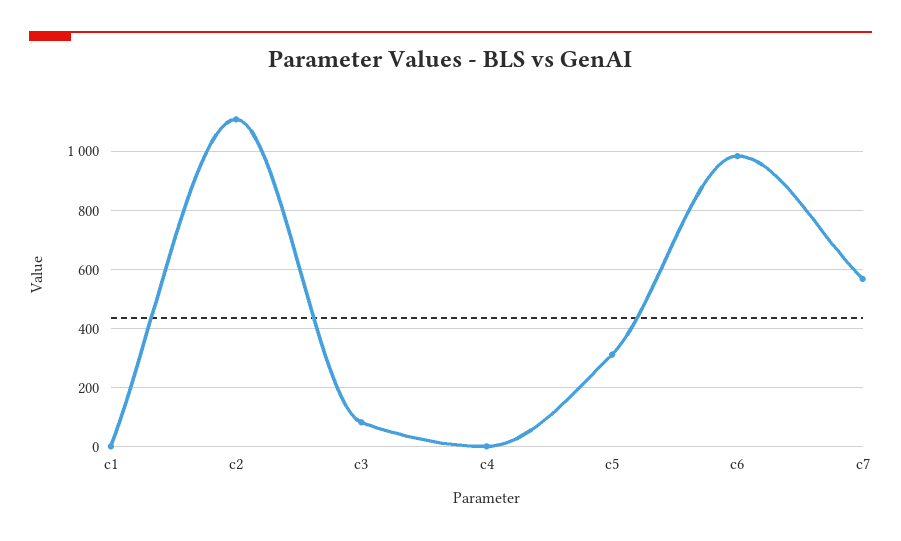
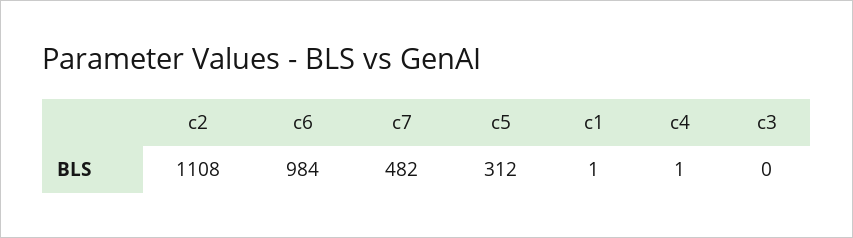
  {
    "c1": 1,
    "c2": 1108,
-   "c3": 75,
+   "c3": 0,
    "c4": 1,
    "c5": 312,
    "c6": 984,
-   "c7": 575
+   "c7": 482
  }

